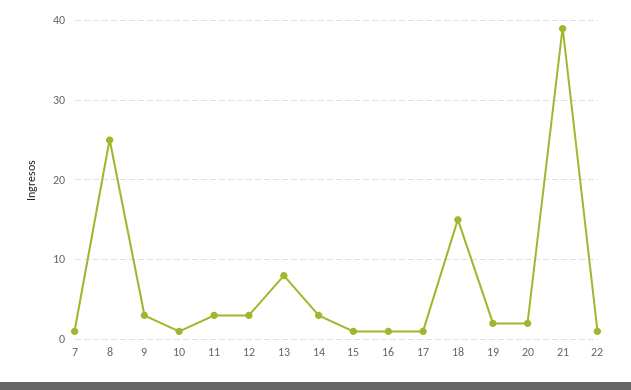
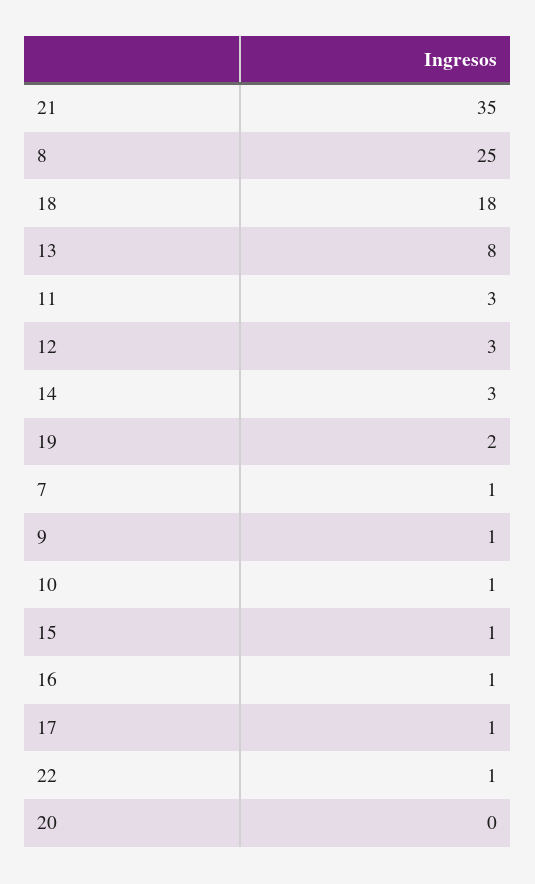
  {
    "7": 1,
    "8": 25,
-   "9": 3,
+   "9": 1,
    "10": 1,
    "11": 3,
    "12": 3,
    "13": 8,
    "14": 3,
    "15": 1,
    "16": 1,
    "17": 1,
-   "18": 15,
+   "18": 18,
    "19": 2,
-   "20": 2,
+   "20": 0,
-   "21": 39,
+   "21": 35,
    "22": 1
  }

